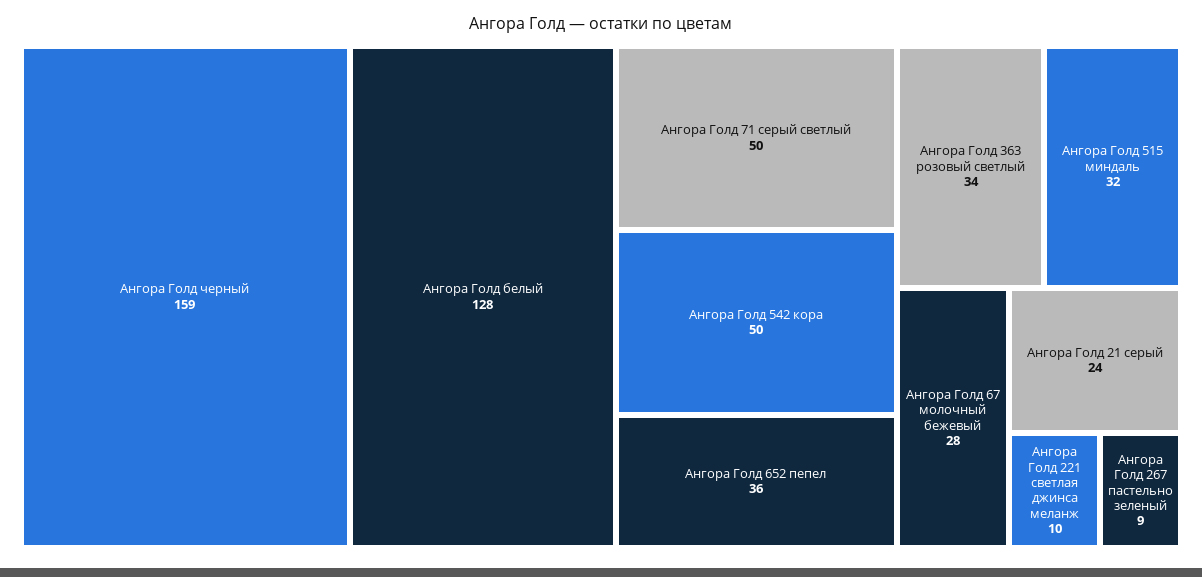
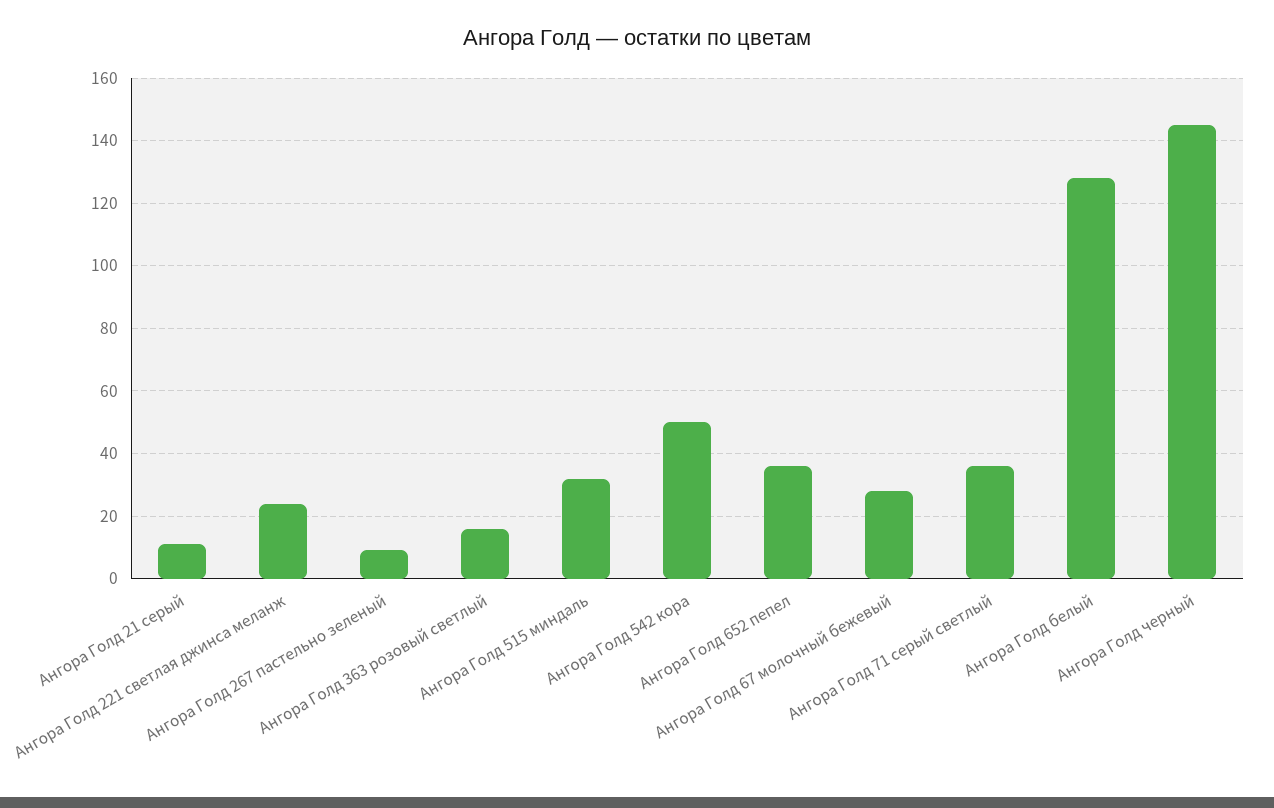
  {
-   "Ангора Голд черный": 159,
+   "Ангора Голд черный": 145,
    "Ангора Голд белый": 128,
-   "Ангора Голд 71 серый светлый": 50,
+   "Ангора Голд 71 серый светлый": 35,
    "Ангора Голд 542 кора": 50,
    "Ангора Голд 652 пепел": 36,
-   "Ангора Голд 363 розовый светлый": 34,
+   "Ангора Голд 363 розовый светлый": 15,
    "Ангора Голд 515 миндаль": 32,
    "Ангора Голд 67 молочный бежевый": 28,
-   "Ангора Голд 21 серый": 24,
+   "Ангора Голд 21 серый": 10,
-   "Ангора Голд 221 светлая джинса меланж": 10,
+   "Ангора Голд 221 светлая джинса меланж": 25,
    "Ангора Голд 267 пастельно зеленый": 9
  }

